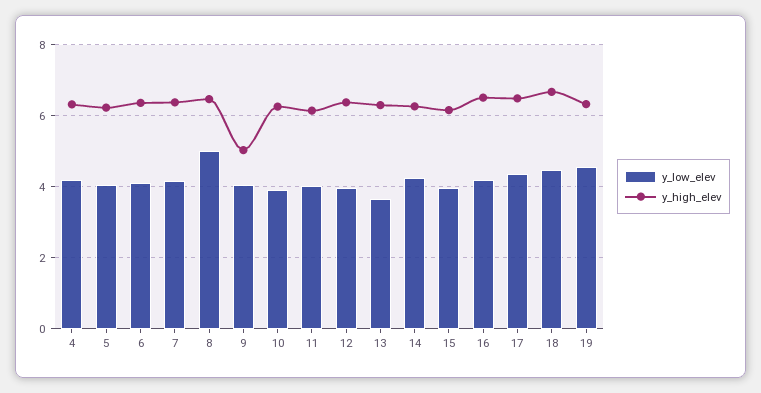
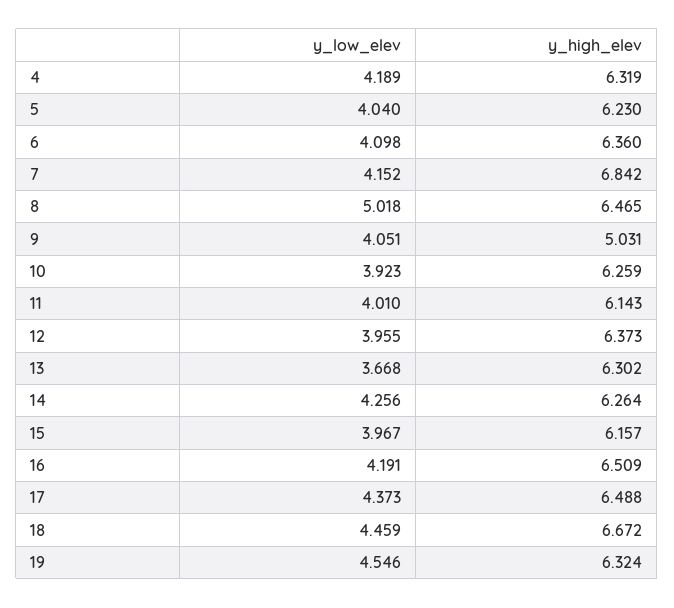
  {
    "y_low_elev": {
      "4": 4.189,
      "5": 4.04,
      "6": 4.098,
      "7": 4.152,
      "8": 5.018,
      "9": 4.051,
      "10": 3.923,
      "11": 4.01,
      "12": 3.955,
      "13": 3.668,
      "14": 4.256,
      "15": 3.967,
      "16": 4.191,
      "17": 4.373,
      "18": 4.459,
      "19": 4.546
    },
    "y_high_elev": {
      "4": 6.319,
      "5": 6.23,
      "6": 6.36,
-     "7": 6.4,
+     "7": 6.842,
      "8": 6.465,
      "9": 5.031,
      "10": 6.259,
      "11": 6.143,
      "12": 6.373,
      "13": 6.302,
      "14": 6.264,
      "15": 6.157,
      "16": 6.509,
      "17": 6.488,
      "18": 6.672,
      "19": 6.324
    }
  }

